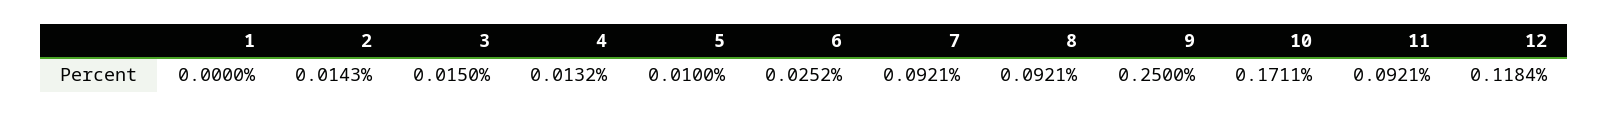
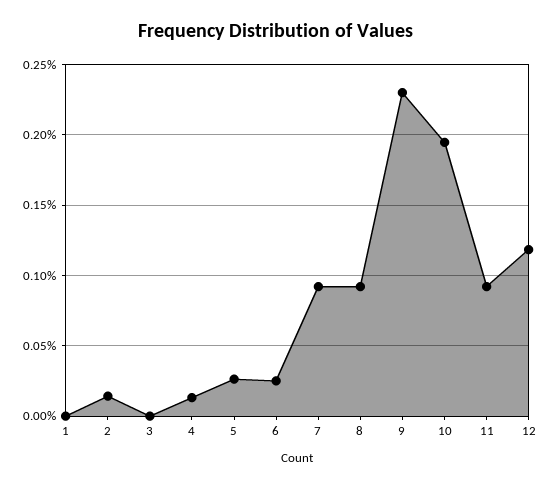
  {
    "1": 0,
    "2": 0.0143,
-   "3": 0.015,
+   "3": 0,
    "4": 0.0132,
-   "5": 0.01,
+   "5": 0.025,
    "6": 0.0252,
    "7": 0.0921,
    "8": 0.0921,
-   "9": 0.25,
+   "9": 0.23,
-   "10": 0.1711,
+   "10": 0.195,
    "11": 0.0921,
    "12": 0.1184
  }

